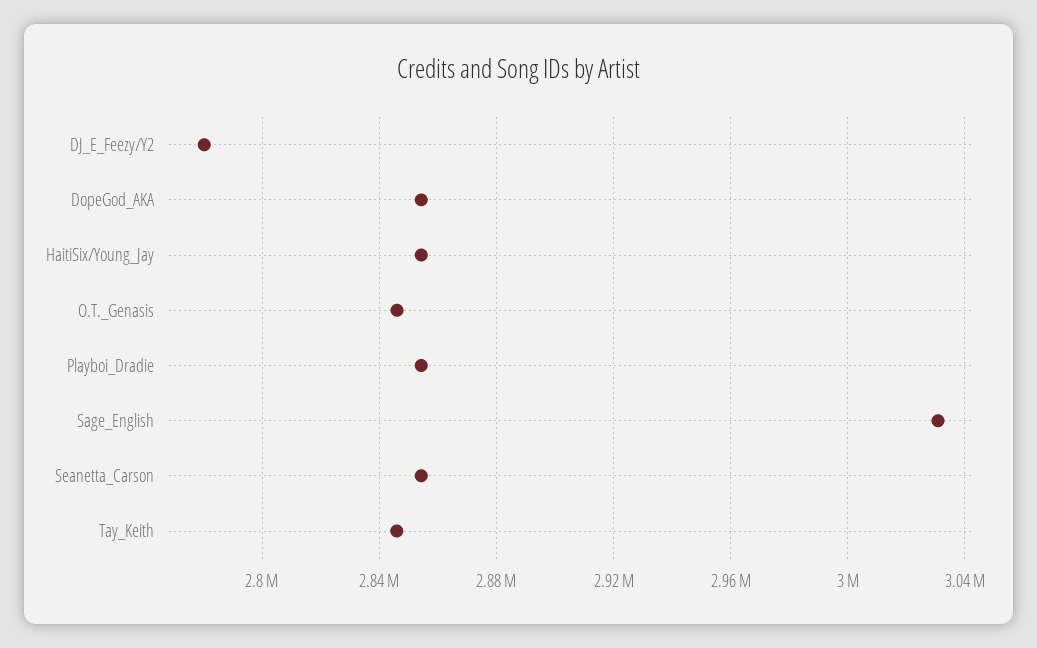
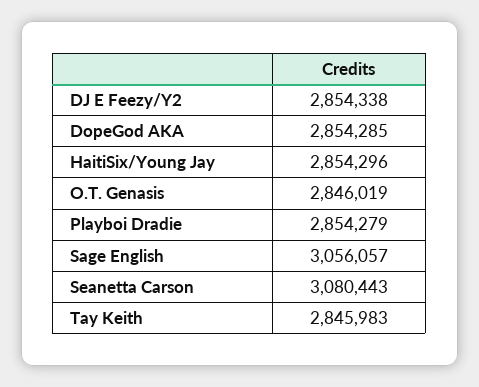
  {
-   "DJ_E_Feezy/Y2": 2780000,
+   "DJ_E_Feezy/Y2": 2854338,
    "DopeGod_AKA": 2854285,
    "HaitiSix/Young_Jay": 2854296,
    "O.T._Genasis": 2846019,
    "Playboi_Dradie": 2854279,
-   "Sage_English": 3030000,
+   "Sage_English": 3056057,
-   "Seanetta_Carson": 2855000,
+   "Seanetta_Carson": 3080443,
    "Tay_Keith": 2845983
  }

